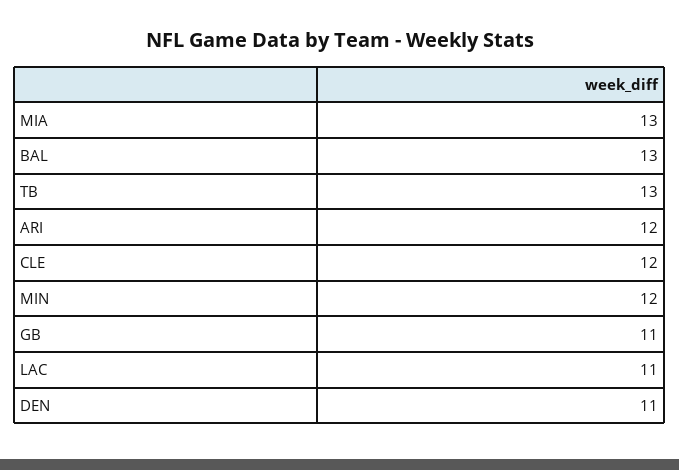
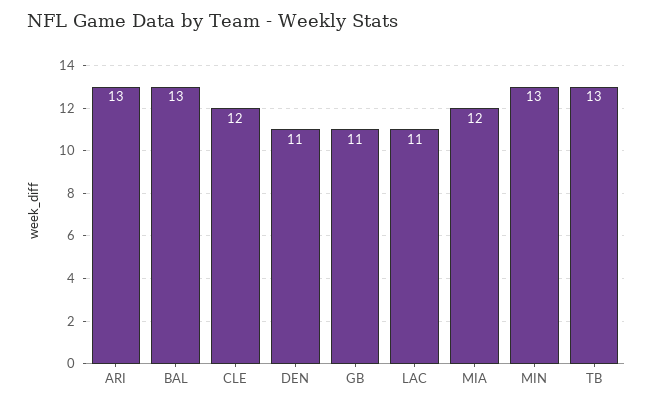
  {
-   "MIA": 13,
+   "MIA": 12,
    "BAL": 13,
    "TB": 13,
-   "ARI": 12,
+   "ARI": 13,
    "CLE": 12,
-   "MIN": 12,
+   "MIN": 13,
    "GB": 11,
    "LAC": 11,
    "DEN": 11
  }

